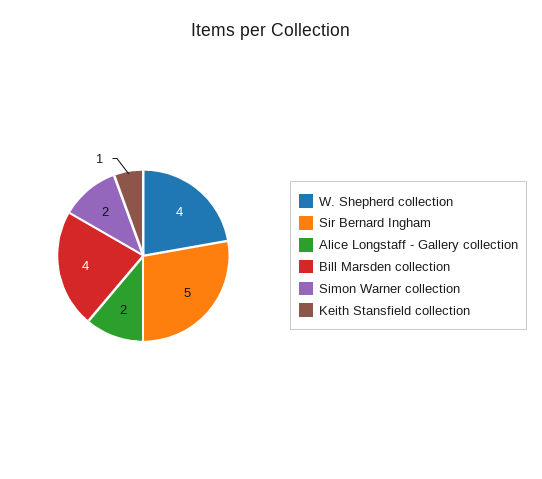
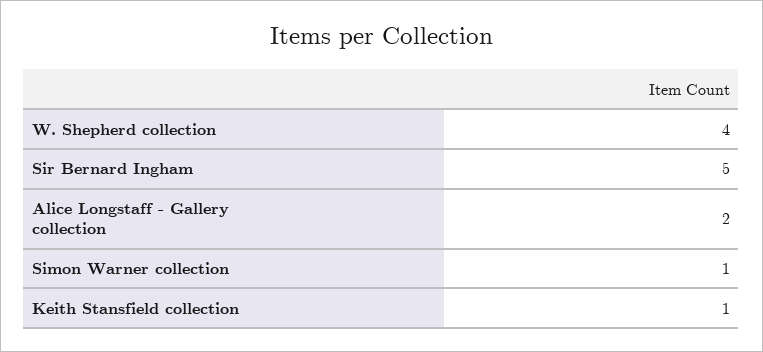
  {
    "W. Shepherd collection": 4,
    "Sir Bernard Ingham": 5,
    "Alice Longstaff - Gallery collection": 2,
-   "Bill Marsden collection": 4,
-   "Simon Warner collection": 2,
+   "Simon Warner collection": 1,
    "Keith Stansfield collection": 1
  }

